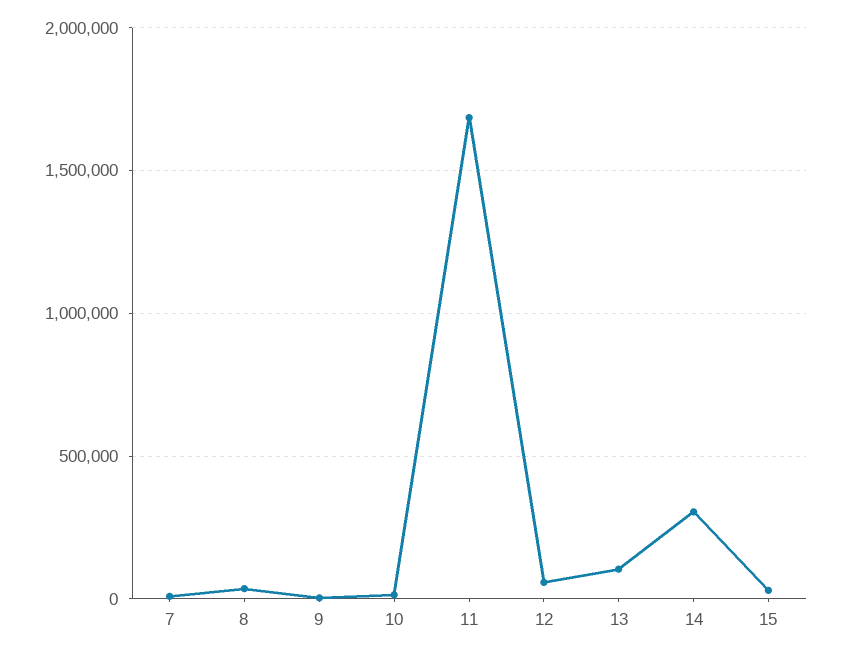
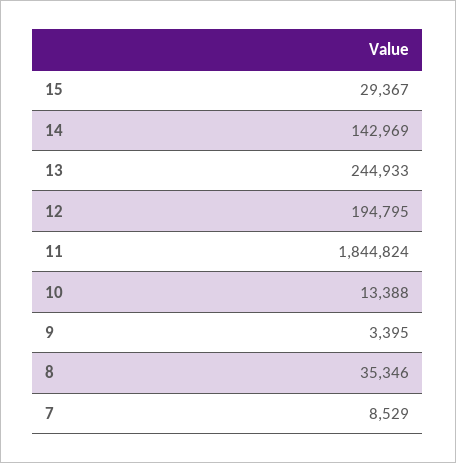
  {
    "7": 8529,
    "8": 35346,
    "9": 3395,
    "10": 13388,
-   "11": 1700000,
+   "11": 1844824,
-   "12": 50000,
+   "12": 194795,
-   "13": 100000,
+   "13": 244933,
-   "14": 300000,
+   "14": 142969,
    "15": 29367
  }

